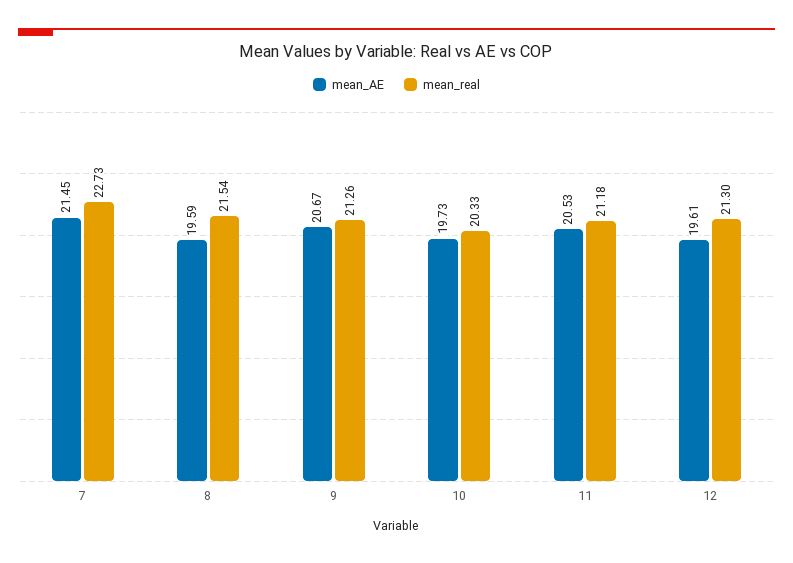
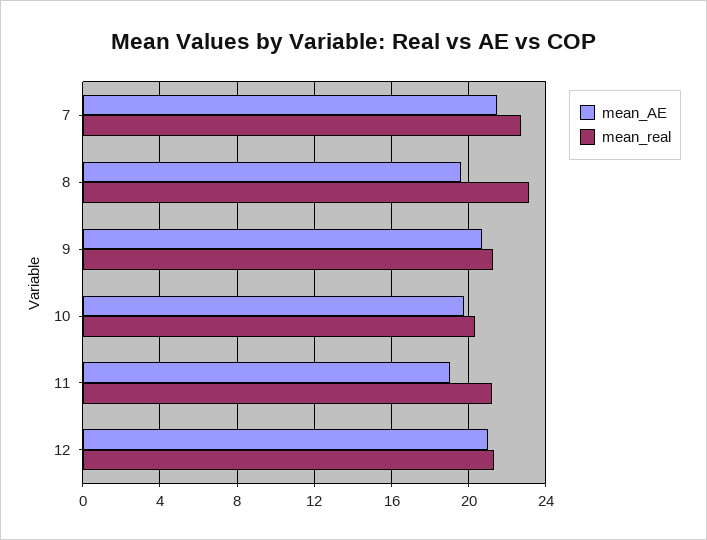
  {
    "mean_AE": {
      "7": 21.45,
      "8": 19.59,
      "9": 20.67,
      "10": 19.73,
-     "11": 20.53,
+     "11": 19,
-     "12": 19.61
+     "12": 21
    },
    "mean_real": {
      "7": 22.73,
-     "8": 21.54,
+     "8": 23,
      "9": 21.26,
      "10": 20.33,
      "11": 21.18,
      "12": 21.3
    }
  }

